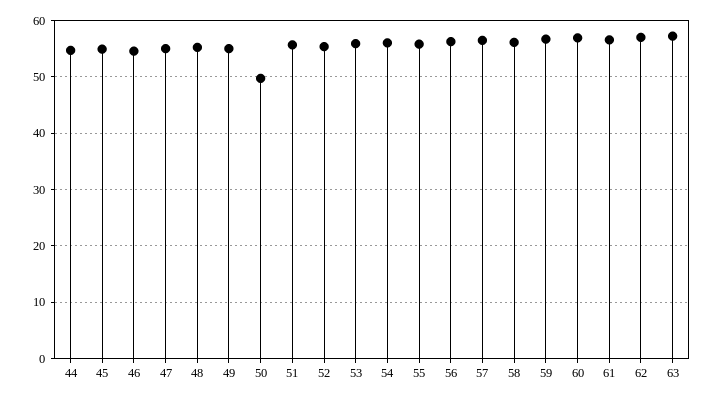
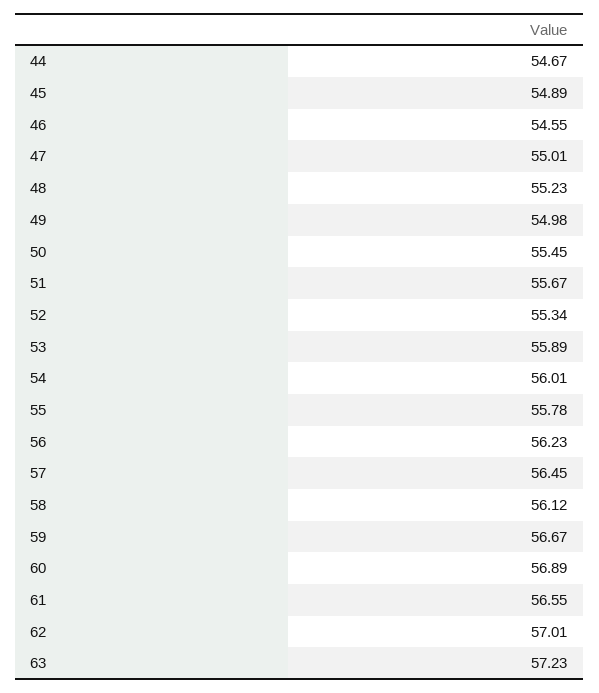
  {
    "44": 54.67,
    "45": 54.89,
    "46": 54.55,
    "47": 55.01,
    "48": 55.23,
    "49": 54.98,
-   "50": 50,
+   "50": 55.45,
    "51": 55.67,
    "52": 55.34,
    "53": 55.89,
    "54": 56.01,
    "55": 55.78,
    "56": 56.23,
    "57": 56.45,
    "58": 56.12,
    "59": 56.67,
    "60": 56.89,
    "61": 56.55,
    "62": 57.01,
    "63": 57.23
  }

